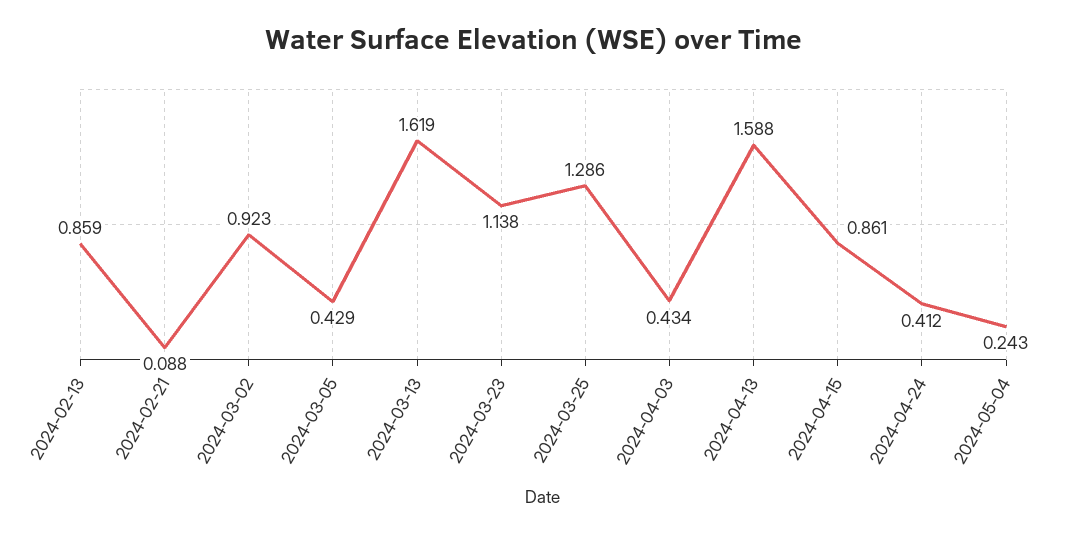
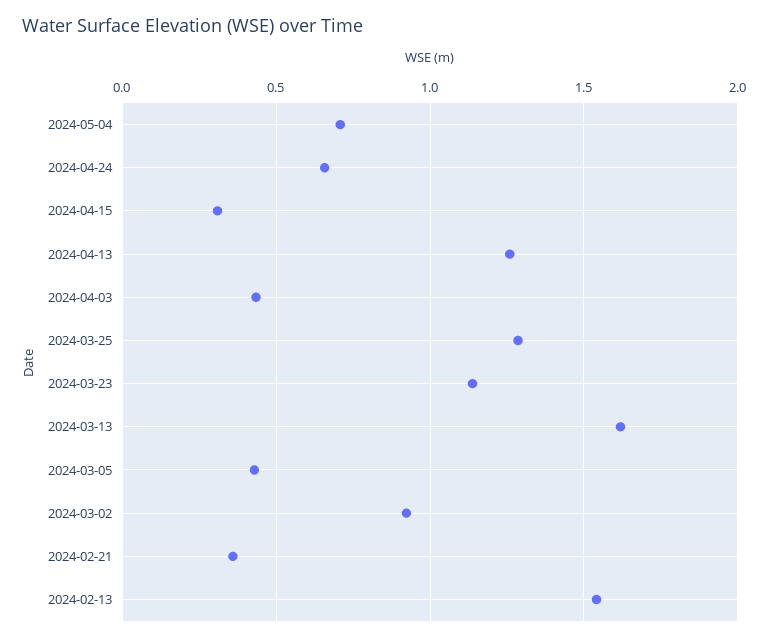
  {
-   "2024-02-13": 0.859,
+   "2024-02-13": 1.55,
-   "2024-02-21": 0.088,
+   "2024-02-21": 0.35,
    "2024-03-02": 0.923,
    "2024-03-05": 0.429,
    "2024-03-13": 1.619,
    "2024-03-23": 1.138,
    "2024-03-25": 1.286,
    "2024-04-03": 0.434,
-   "2024-04-13": 1.588,
+   "2024-04-13": 1.25,
-   "2024-04-15": 0.861,
+   "2024-04-15": 0.3,
-   "2024-04-24": 0.412,
+   "2024-04-24": 0.65,
-   "2024-05-04": 0.243
+   "2024-05-04": 0.7
  }

